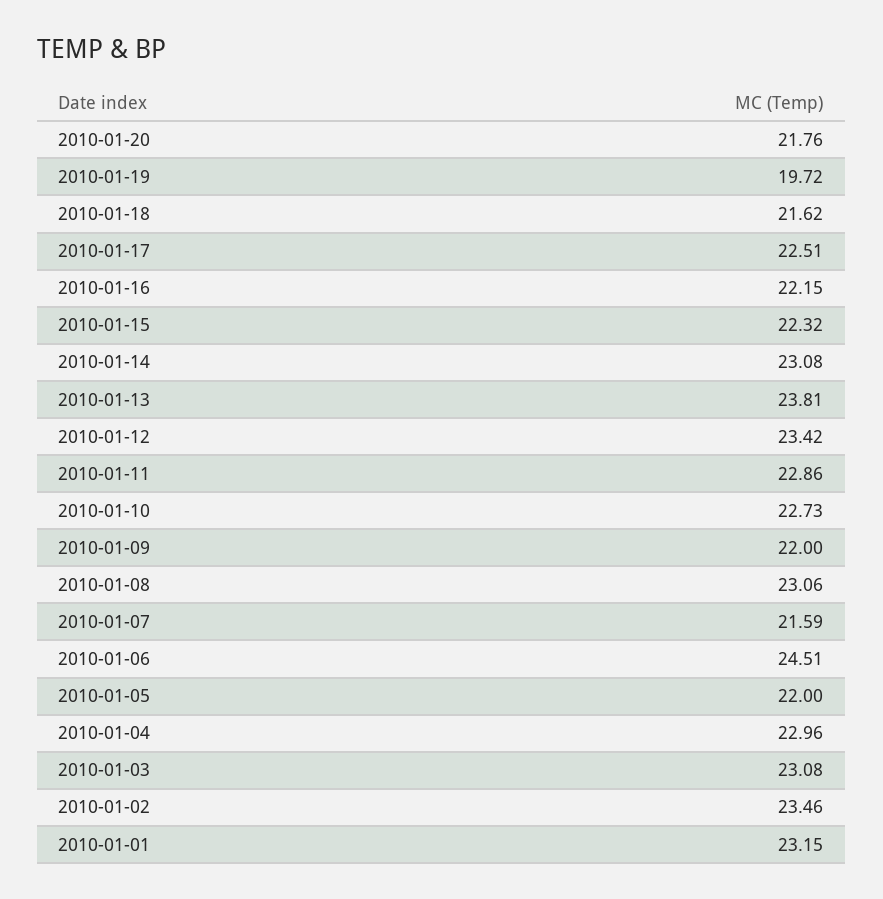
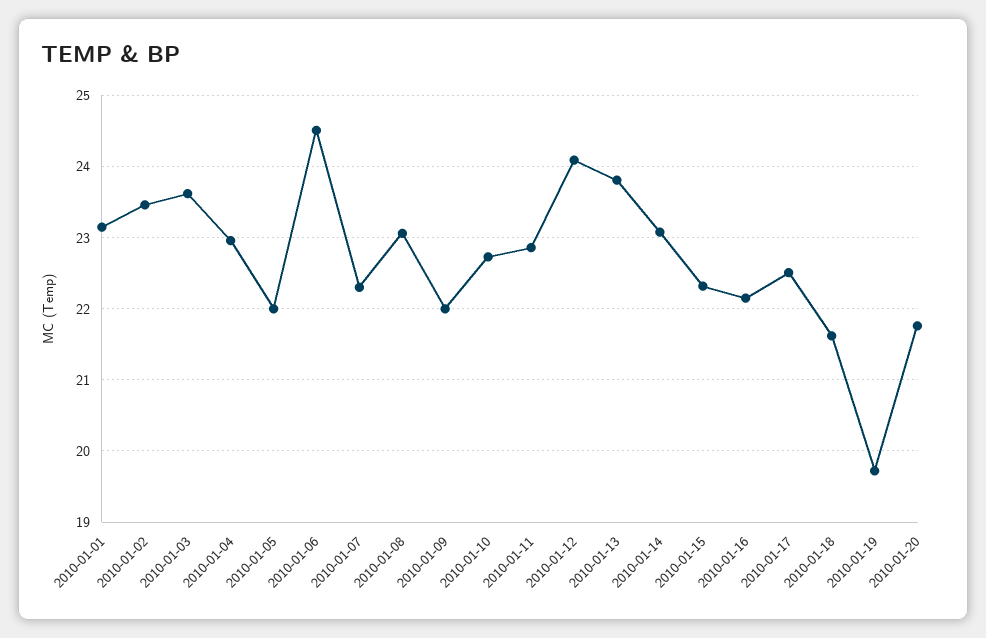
  {
    "2010-01-20": 21.76,
    "2010-01-19": 19.72,
    "2010-01-18": 21.62,
    "2010-01-17": 22.51,
    "2010-01-16": 22.15,
    "2010-01-15": 22.32,
    "2010-01-14": 23.08,
    "2010-01-13": 23.81,
-   "2010-01-12": 23.42,
+   "2010-01-12": 24.1,
    "2010-01-11": 22.86,
    "2010-01-10": 22.73,
    "2010-01-09": 22,
    "2010-01-08": 23.06,
-   "2010-01-07": 21.59,
+   "2010-01-07": 22.3,
    "2010-01-06": 24.51,
    "2010-01-05": 22,
    "2010-01-04": 22.96,
-   "2010-01-03": 23.08,
+   "2010-01-03": 23.6,
    "2010-01-02": 23.46,
    "2010-01-01": 23.15
  }

